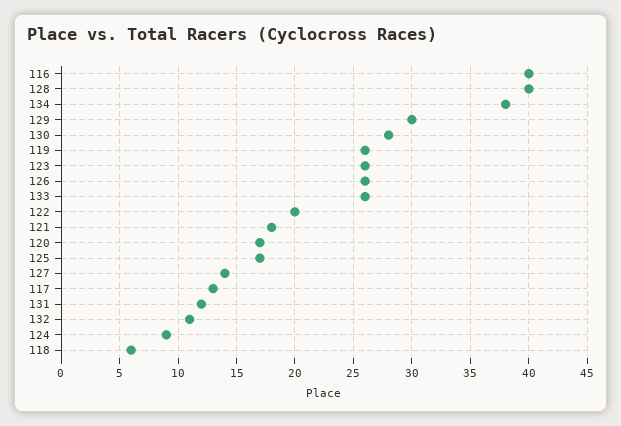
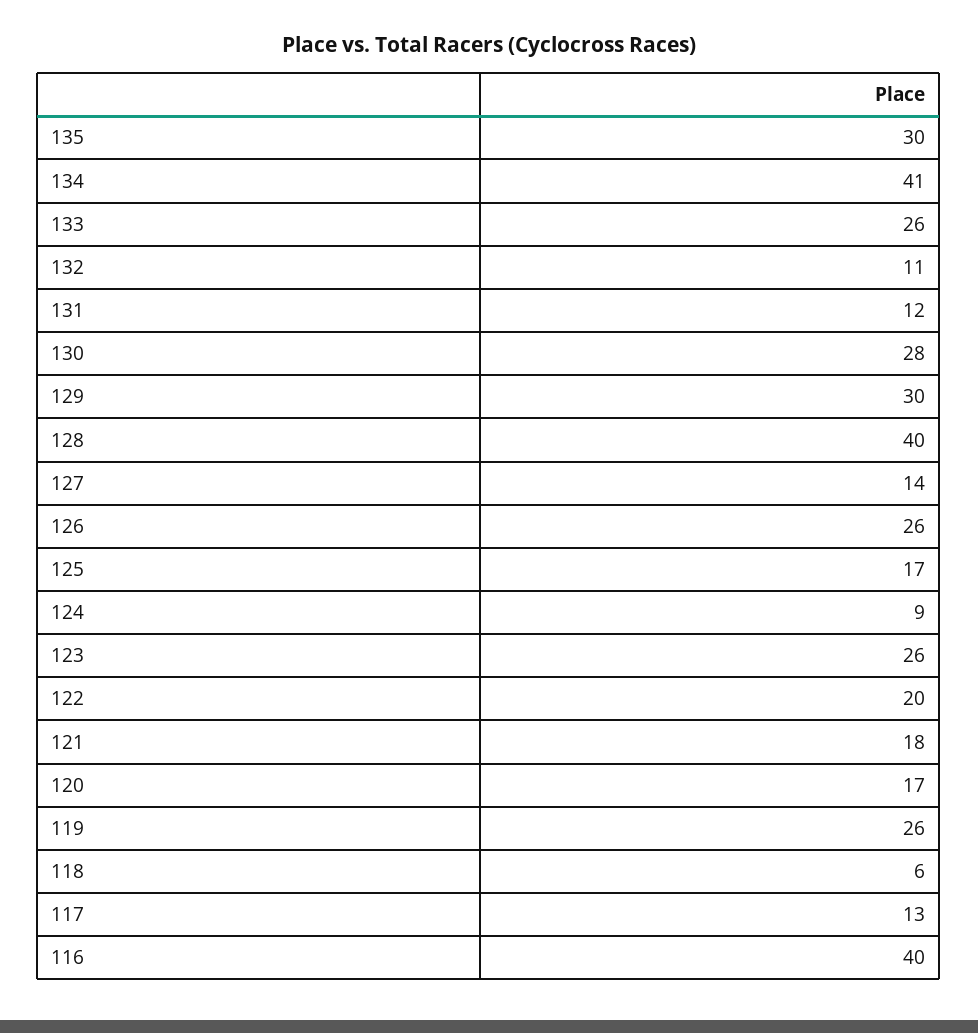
  {
    "116": 40,
    "128": 40,
-   "134": 38,
+   "134": 41,
    "129": 30,
    "130": 28,
    "119": 26,
    "123": 26,
    "126": 26,
    "133": 26,
    "122": 20,
    "121": 18,
    "120": 17,
    "125": 17,
    "127": 14,
    "117": 13,
    "131": 12,
    "132": 11,
    "124": 9,
-   "118": 6
+   "118": 6,
+   "135": 30
  }

